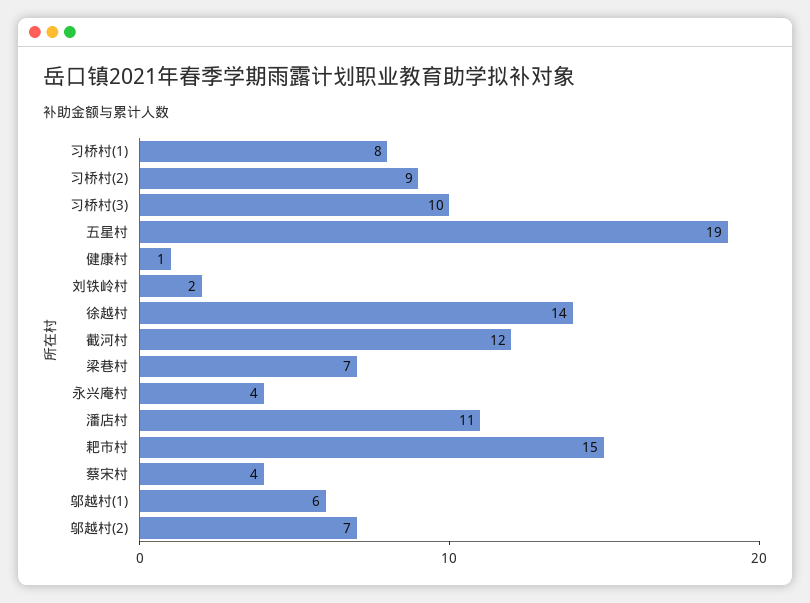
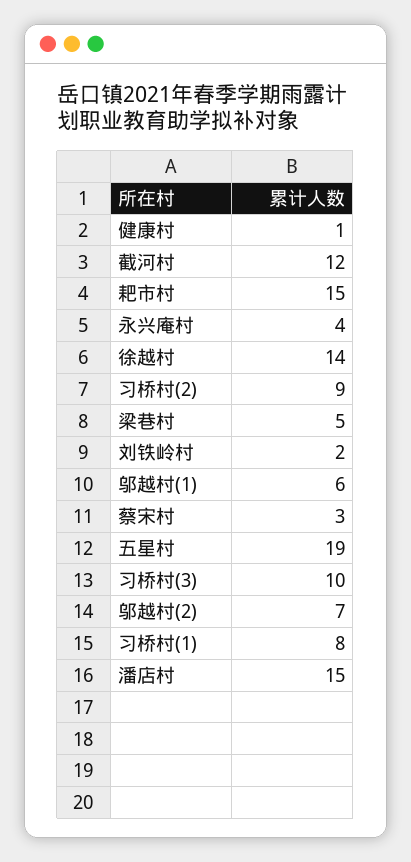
  {
    "习桥村(1)": 8,
    "习桥村(2)": 9,
    "习桥村(3)": 10,
    "五星村": 19,
    "健康村": 1,
    "刘铁岭村": 2,
    "徐越村": 14,
    "截河村": 12,
-   "梁巷村": 7,
+   "梁巷村": 5,
    "永兴庵村": 4,
-   "潘店村": 11,
+   "潘店村": 15,
    "耙市村": 15,
-   "蔡宋村": 4,
+   "蔡宋村": 3,
    "邬越村(1)": 6,
    "邬越村(2)": 7
  }

